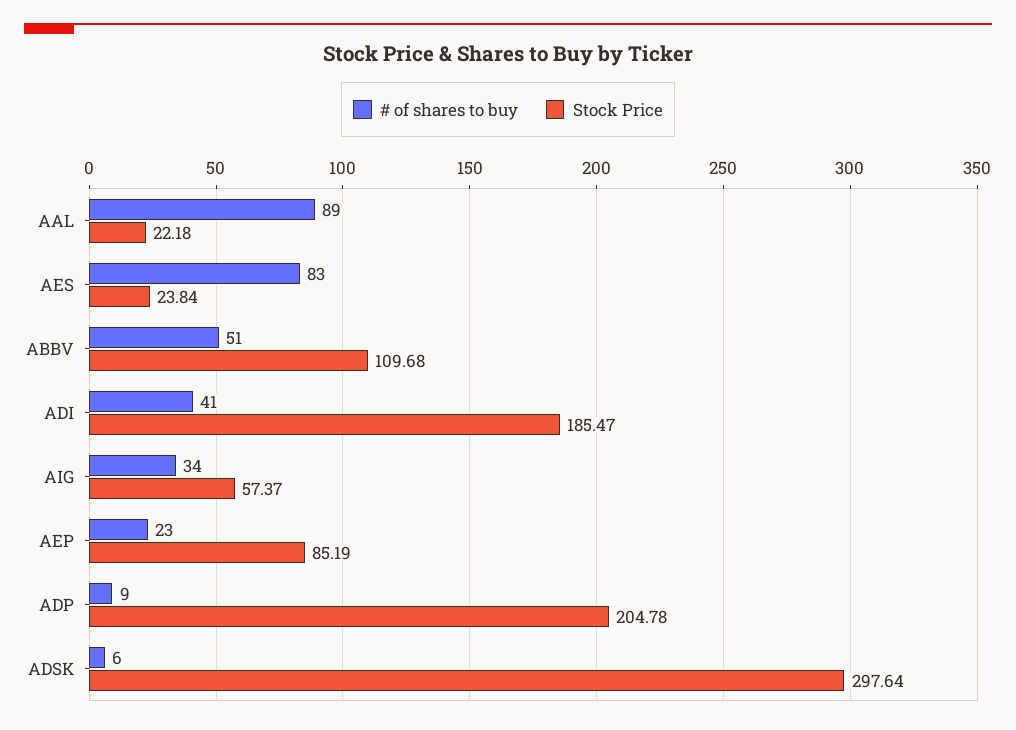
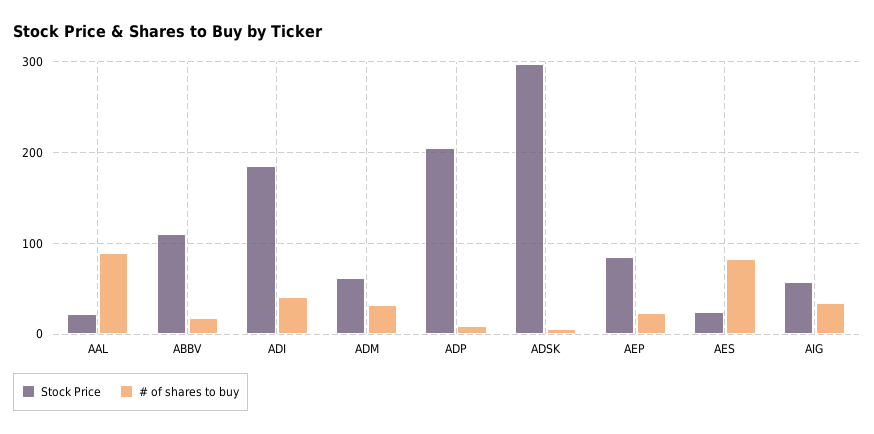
  {
    "# of shares to buy": {
      "AAL": 89,
      "AES": 83,
-     "ABBV": 51,
+     "ABBV": 20,
      "ADI": 41,
      "AIG": 34,
      "AEP": 23,
      "ADP": 9,
-     "ADSK": 6
+     "ADSK": 6,
+     "ADM": 30
    },
    "Stock Price": {
      "AAL": 22.18,
      "AES": 23.84,
      "ABBV": 109.68,
      "ADI": 185.47,
      "AIG": 57.37,
      "AEP": 85.19,
      "ADP": 204.78,
-     "ADSK": 297.64
+     "ADSK": 297.64,
+     "ADM": 60
    }
  }

